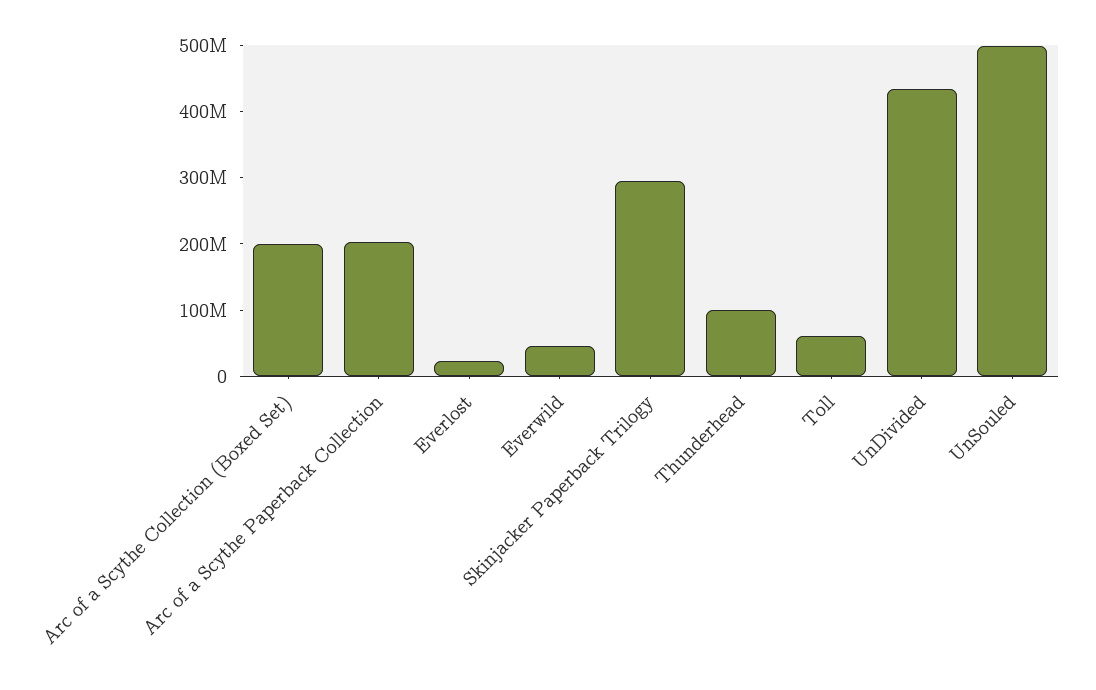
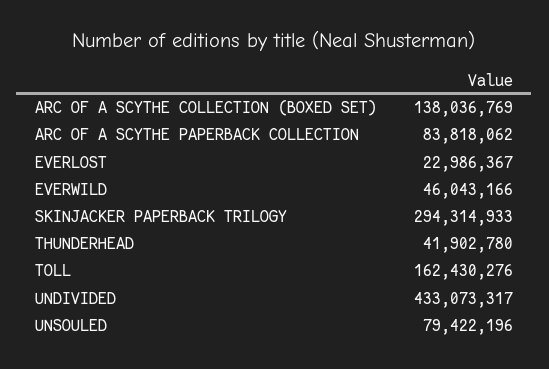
  {
-   "Arc of a Scythe Collection (Boxed Set)": 200000000,
+   "Arc of a Scythe Collection (Boxed Set)": 138036769,
-   "Arc of a Scythe Paperback Collection": 200000000,
+   "Arc of a Scythe Paperback Collection": 83818062,
    "Everlost": 22986367,
    "Everwild": 46043166,
    "Skinjacker Paperback Trilogy": 294314933,
-   "Thunderhead": 100000000,
+   "Thunderhead": 41902780,
-   "Toll": 60000000,
+   "Toll": 162430276,
    "UnDivided": 433073317,
-   "UnSouled": 500000000
+   "UnSouled": 79422196
  }

